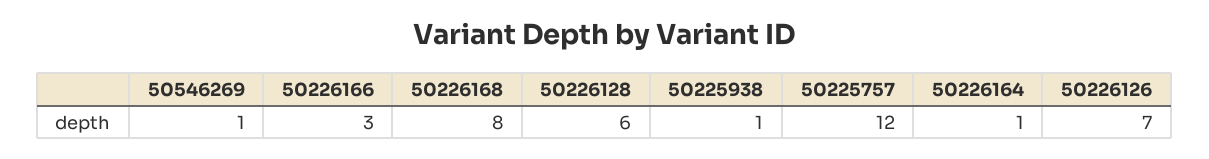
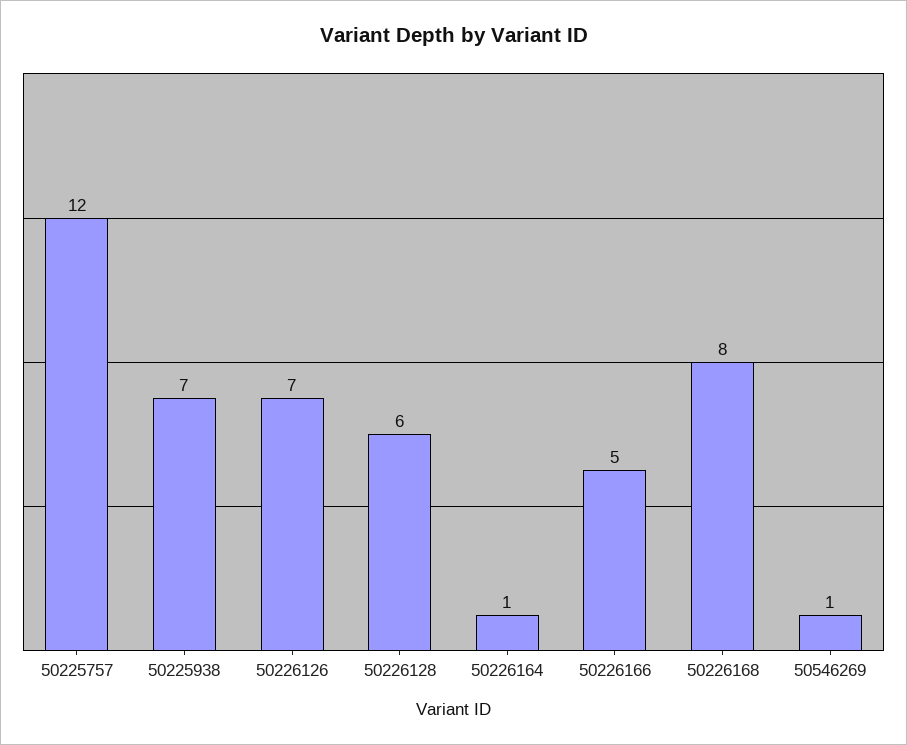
  {
    "50546269": 1,
-   "50226166": 3,
+   "50226166": 5,
    "50226168": 8,
    "50226128": 6,
-   "50225938": 1,
+   "50225938": 7,
    "50225757": 12,
    "50226164": 1,
    "50226126": 7
  }

